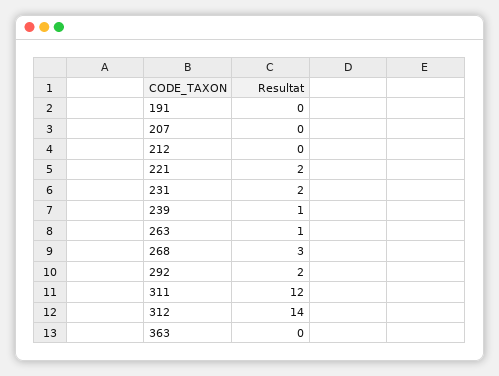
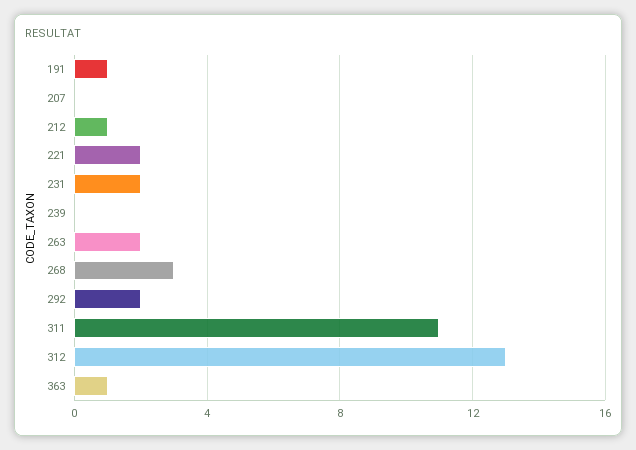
  {
-   "191": 0,
+   "191": 1,
    "207": 0,
-   "212": 0,
+   "212": 1,
    "221": 2,
    "231": 2,
-   "239": 1,
+   "239": 0,
-   "263": 1,
+   "263": 2,
    "268": 3,
    "292": 2,
-   "311": 12,
+   "311": 11,
-   "312": 14,
+   "312": 13,
-   "363": 0
+   "363": 1
  }

